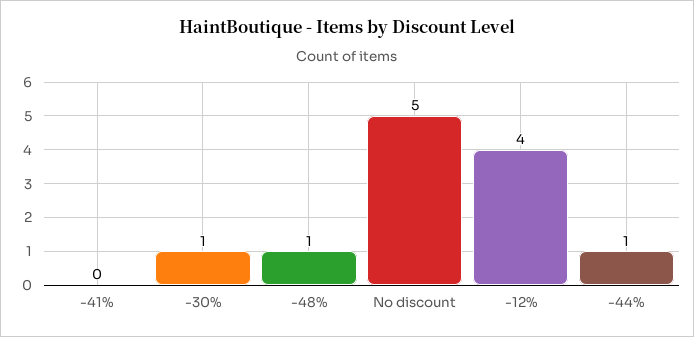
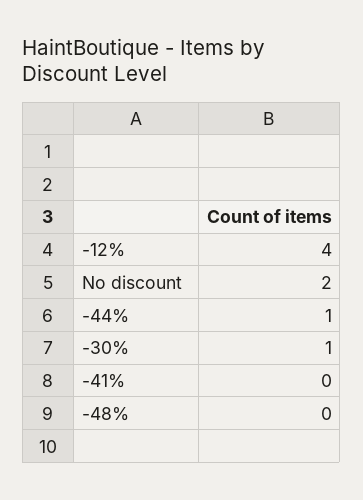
  {
    "-41%": 0,
    "-30%": 1,
-   "-48%": 1,
+   "-48%": 0,
-   "No discount": 5,
+   "No discount": 2,
    "-12%": 4,
    "-44%": 1
  }

